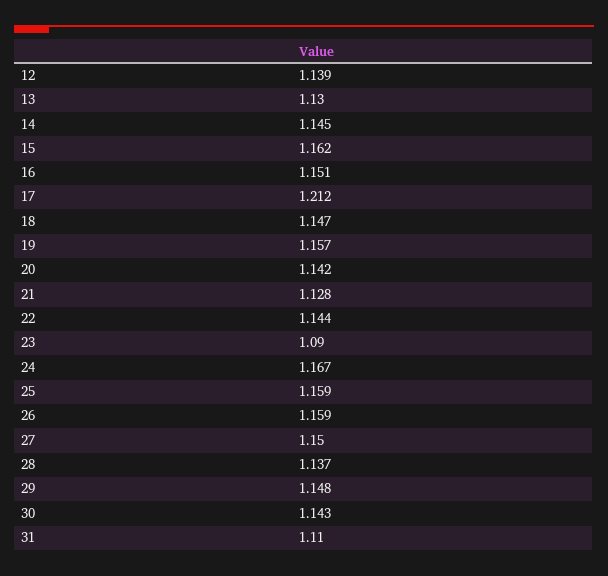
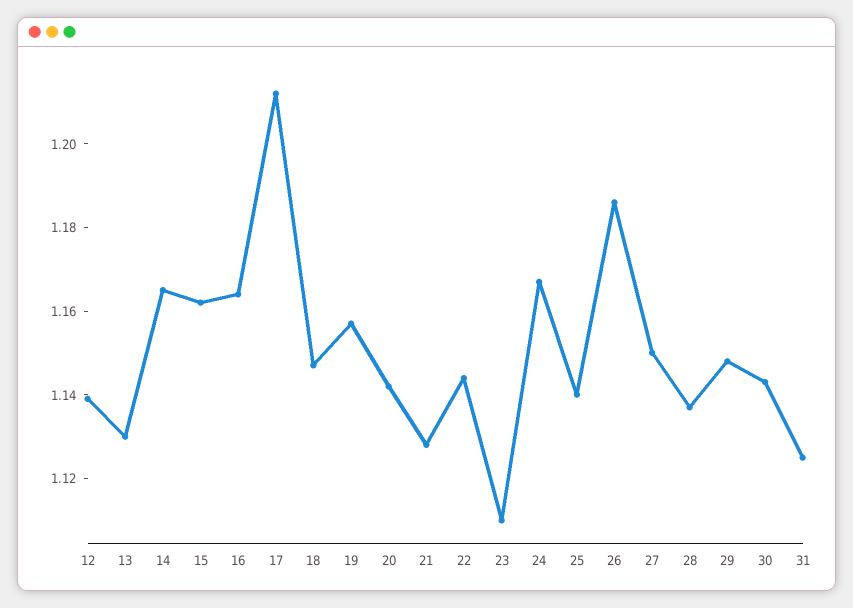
  {
    "12": 1.139,
    "13": 1.13,
-   "14": 1.145,
+   "14": 1.165,
    "15": 1.162,
-   "16": 1.151,
+   "16": 1.165,
    "17": 1.212,
    "18": 1.147,
    "19": 1.157,
    "20": 1.142,
    "21": 1.128,
    "22": 1.144,
-   "23": 1.09,
+   "23": 1.11,
    "24": 1.167,
-   "25": 1.159,
+   "25": 1.14,
-   "26": 1.159,
+   "26": 1.185,
    "27": 1.15,
    "28": 1.137,
    "29": 1.148,
    "30": 1.143,
-   "31": 1.11
+   "31": 1.125
  }

